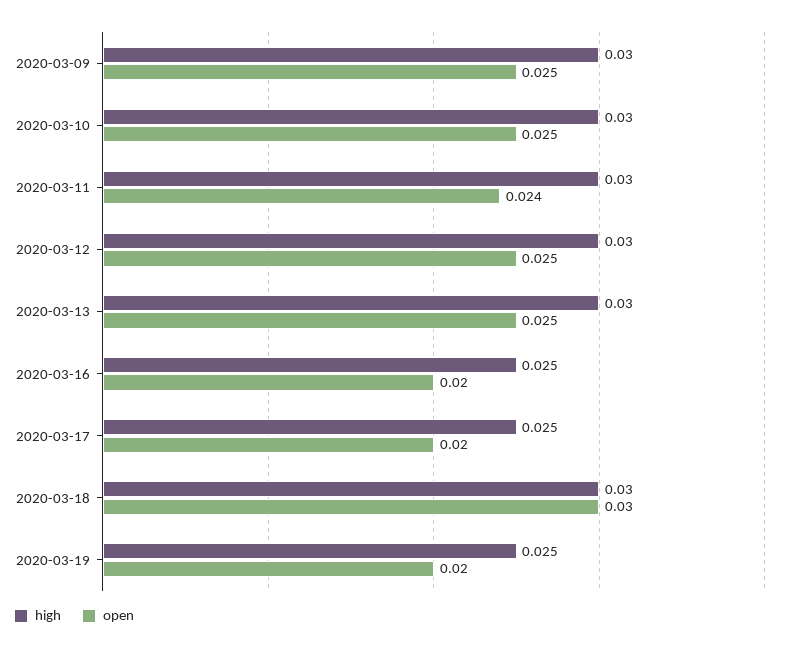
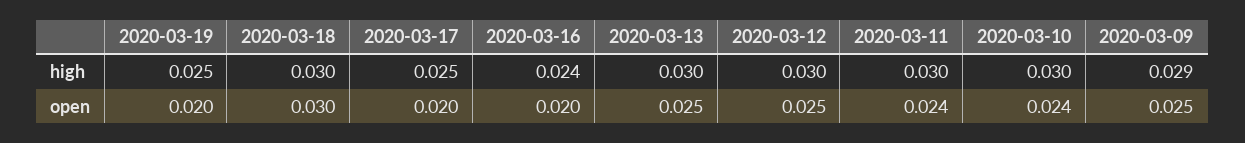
  {
    "high": {
-     "2020-03-09": 0.03,
+     "2020-03-09": 0.029,
      "2020-03-10": 0.03,
      "2020-03-11": 0.03,
      "2020-03-12": 0.03,
      "2020-03-13": 0.03,
-     "2020-03-16": 0.025,
+     "2020-03-16": 0.024,
      "2020-03-17": 0.025,
      "2020-03-18": 0.03,
      "2020-03-19": 0.025
    },
    "open": {
      "2020-03-09": 0.025,
-     "2020-03-10": 0.025,
+     "2020-03-10": 0.024,
      "2020-03-11": 0.024,
      "2020-03-12": 0.025,
      "2020-03-13": 0.025,
      "2020-03-16": 0.02,
      "2020-03-17": 0.02,
      "2020-03-18": 0.03,
      "2020-03-19": 0.02
    }
  }

